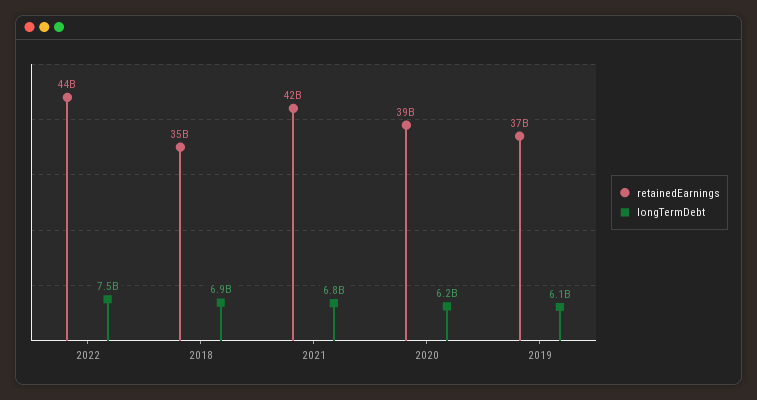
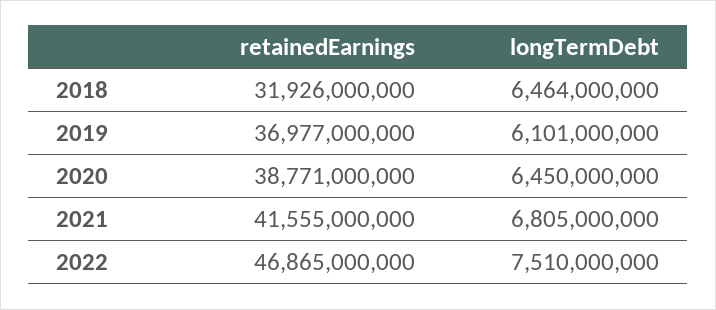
  {
    "retainedEarnings": {
-     "2022": 44000000000,
+     "2022": 46865000000,
-     "2018": 35000000000,
+     "2018": 31926000000,
      "2021": 41555000000,
      "2020": 38771000000,
      "2019": 36977000000
    },
    "longTermDebt": {
      "2022": 7510000000,
-     "2018": 6900000000,
+     "2018": 6464000000,
      "2021": 6805000000,
-     "2020": 6200000000,
+     "2020": 6450000000,
      "2019": 6101000000
    }
  }

